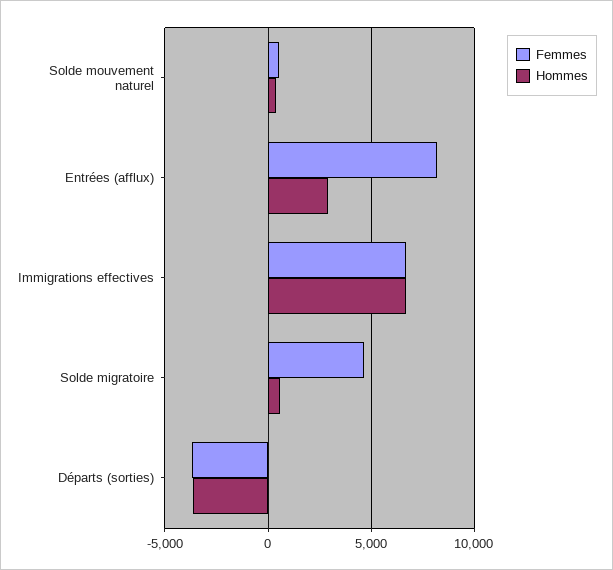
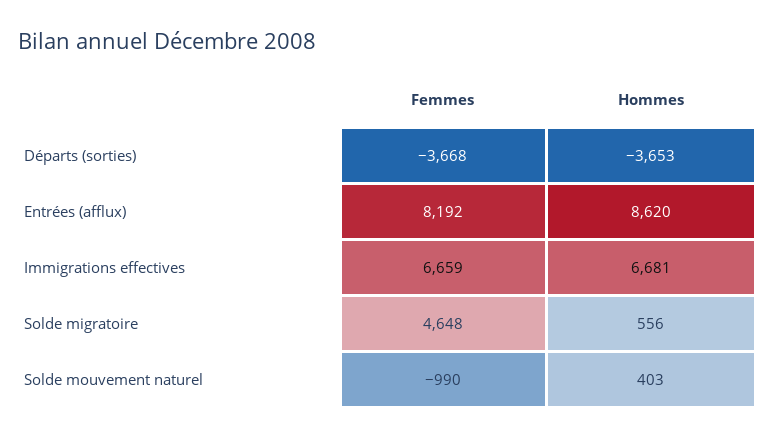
  {
    "Femmes": {
-     "Solde mouvement naturel": 500,
+     "Solde mouvement naturel": -990,
      "Entrées (afflux)": 8192,
      "Immigrations effectives": 6659,
      "Solde migratoire": 4648,
      "Départs (sorties)": -3668
    },
    "Hommes": {
      "Solde mouvement naturel": 403,
-     "Entrées (afflux)": 3000,
+     "Entrées (afflux)": 8620,
      "Immigrations effectives": 6681,
      "Solde migratoire": 556,
      "Départs (sorties)": -3653
    }
  }

